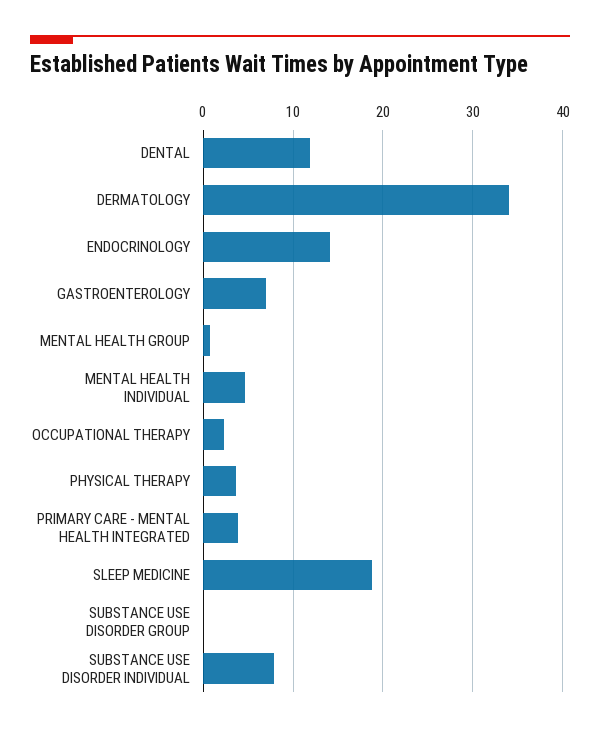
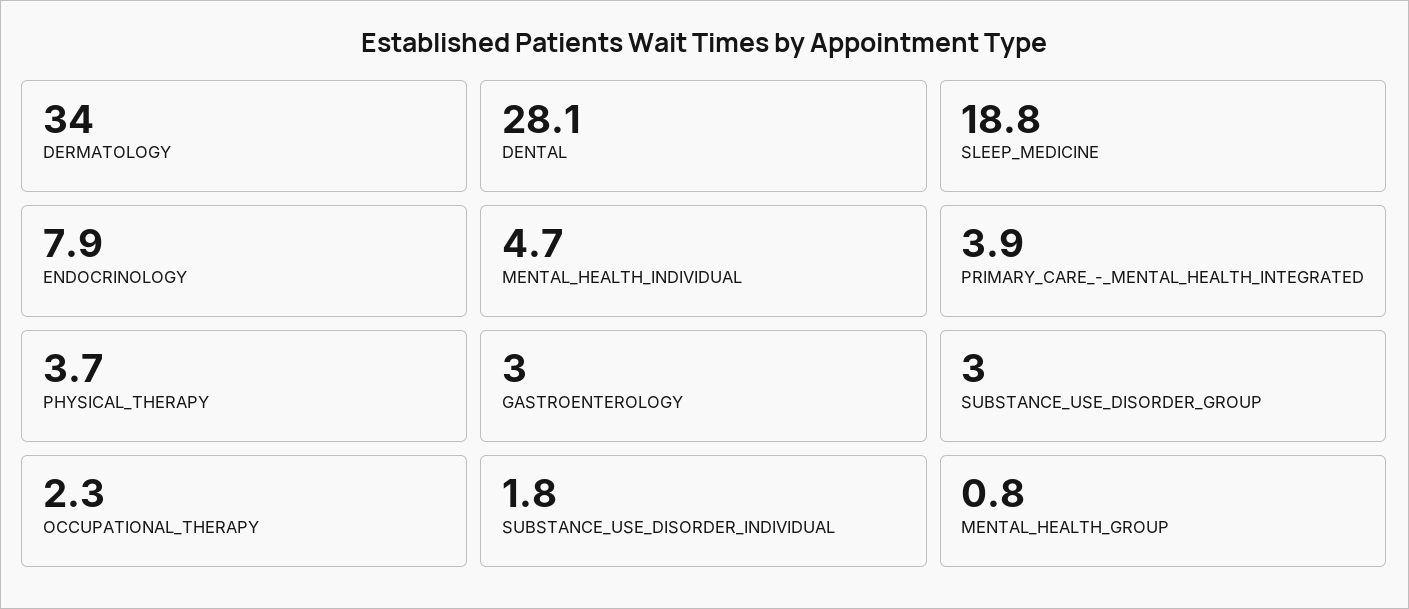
  {
-   "DENTAL": 12,
+   "DENTAL": 28.1,
    "DERMATOLOGY": 34,
-   "ENDOCRINOLOGY": 14,
+   "ENDOCRINOLOGY": 7.9,
-   "GASTROENTEROLOGY": 7,
+   "GASTROENTEROLOGY": 3,
    "MENTAL HEALTH GROUP": 0.8,
    "MENTAL HEALTH INDIVIDUAL": 4.7,
    "OCCUPATIONAL THERAPY": 2.3,
    "PHYSICAL THERAPY": 3.7,
    "PRIMARY CARE - MENTAL HEALTH INTEGRATED": 3.9,
    "SLEEP MEDICINE": 18.8,
-   "SUBSTANCE USE DISORDER GROUP": 0,
+   "SUBSTANCE USE DISORDER GROUP": 3,
-   "SUBSTANCE USE DISORDER INDIVIDUAL": 8
+   "SUBSTANCE USE DISORDER INDIVIDUAL": 1.8
  }

